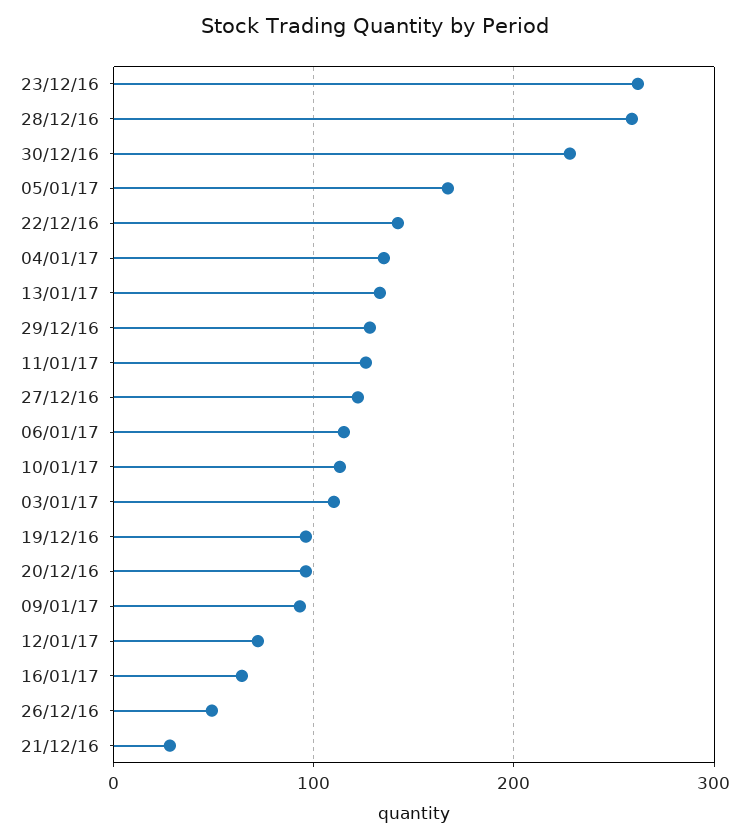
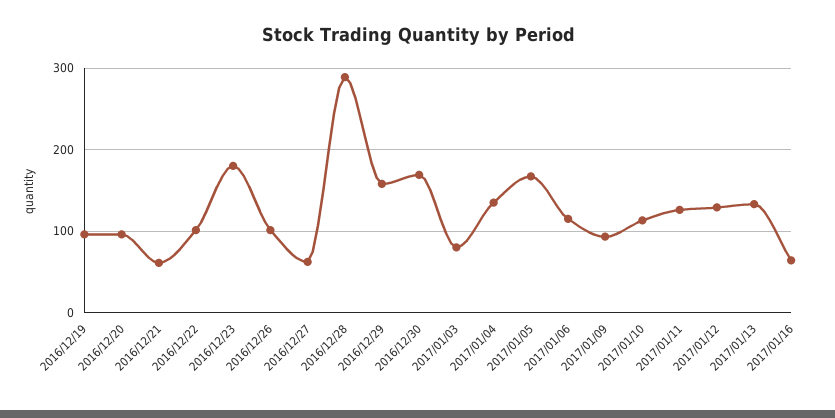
  {
-   "23/12/16": 260,
+   "23/12/16": 180,
-   "28/12/16": 260,
+   "28/12/16": 290,
-   "30/12/16": 230,
+   "30/12/16": 170,
    "05/01/17": 170,
-   "22/12/16": 140,
+   "22/12/16": 100,
    "04/01/17": 140,
    "13/01/17": 130,
-   "29/12/16": 130,
+   "29/12/16": 160,
    "11/01/17": 130,
-   "27/12/16": 120,
+   "27/12/16": 60,
    "06/01/17": 120,
    "10/01/17": 110,
-   "03/01/17": 110,
+   "03/01/17": 80,
    "19/12/16": 100,
    "20/12/16": 100,
    "09/01/17": 90,
-   "12/01/17": 70,
+   "12/01/17": 130,
    "16/01/17": 60,
-   "26/12/16": 50,
+   "26/12/16": 100,
-   "21/12/16": 30
+   "21/12/16": 60
  }

